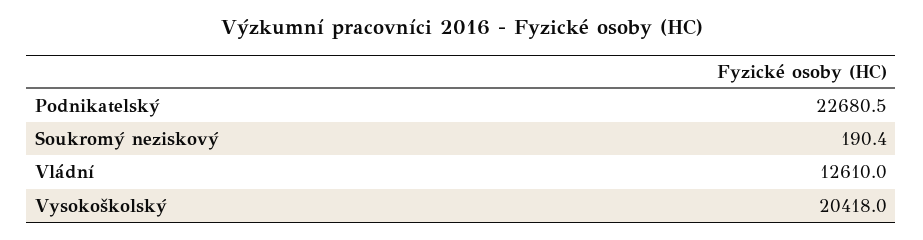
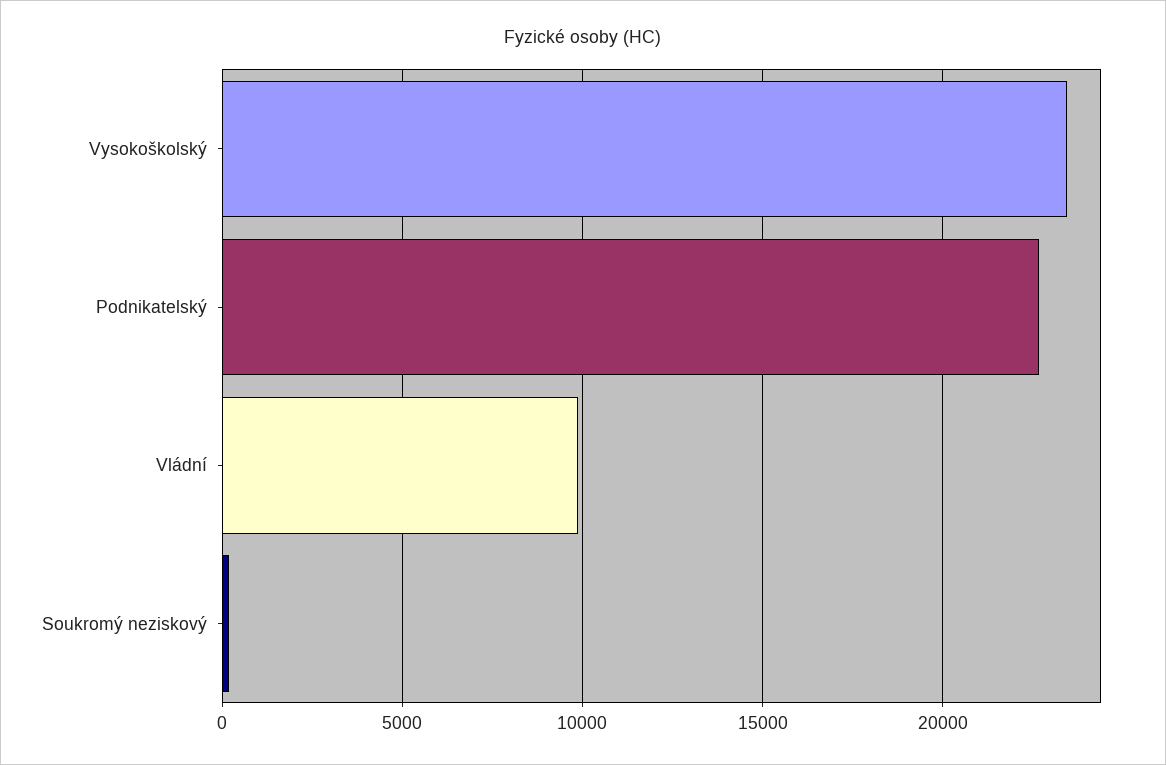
  {
    "Podnikatelský": 22680.5,
    "Soukromý neziskový": 190.4,
-   "Vládní": 12610,
+   "Vládní": 10000,
-   "Vysokoškolský": 20418
+   "Vysokoškolský": 23500
  }

